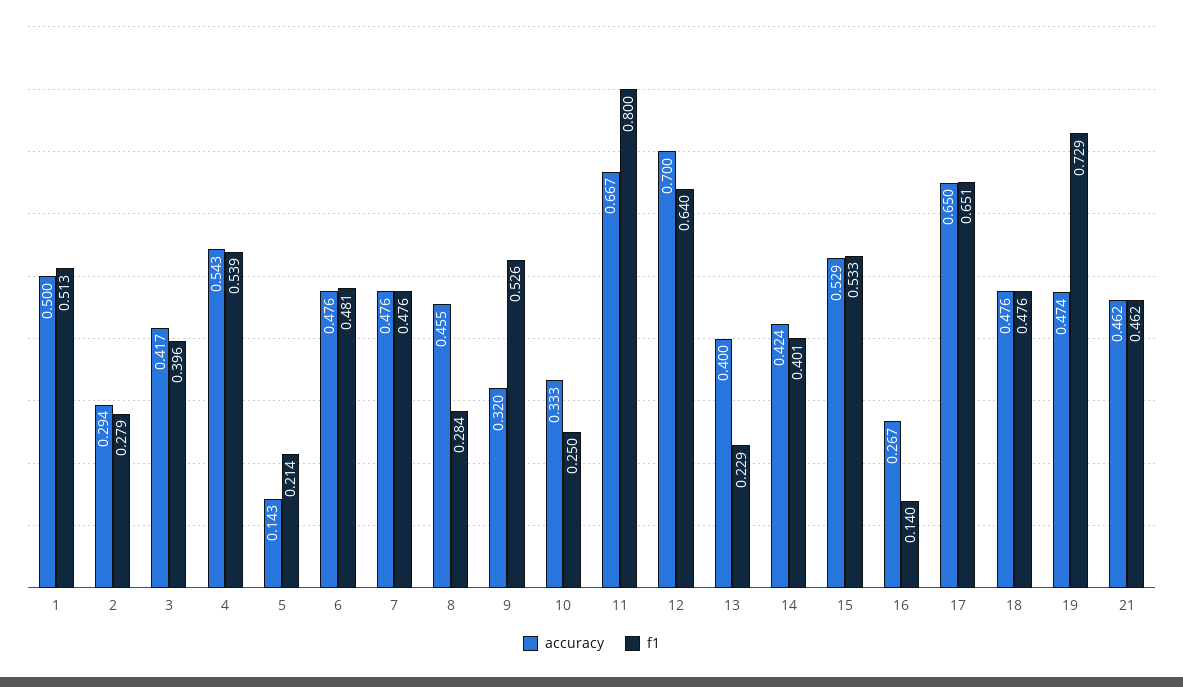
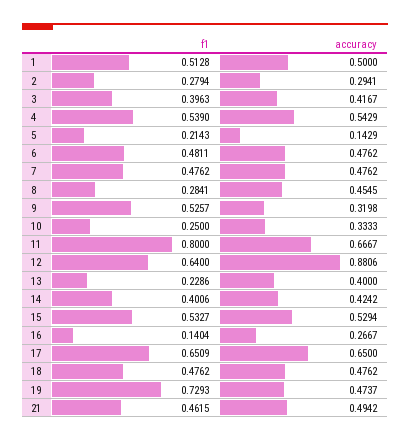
  {
    "accuracy": {
      "1": 0.5,
      "2": 0.2941,
      "3": 0.4167,
      "4": 0.5429,
      "5": 0.1429,
      "6": 0.4762,
      "7": 0.4762,
      "8": 0.4545,
      "9": 0.3198,
      "10": 0.3333,
      "11": 0.6667,
-     "12": 0.7,
+     "12": 0.8806,
      "13": 0.4,
      "14": 0.4242,
      "15": 0.5294,
      "16": 0.2667,
      "17": 0.65,
      "18": 0.4762,
      "19": 0.4737,
-     "21": 0.462
+     "21": 0.4942
    },
    "f1": {
      "1": 0.5128,
      "2": 0.2794,
      "3": 0.3963,
      "4": 0.539,
      "5": 0.2143,
      "6": 0.4811,
      "7": 0.4762,
      "8": 0.2841,
      "9": 0.5257,
      "10": 0.25,
      "11": 0.8,
      "12": 0.64,
      "13": 0.2286,
      "14": 0.4006,
      "15": 0.5327,
      "16": 0.1404,
      "17": 0.6509,
      "18": 0.4762,
      "19": 0.7293,
      "21": 0.4615
    }
  }

